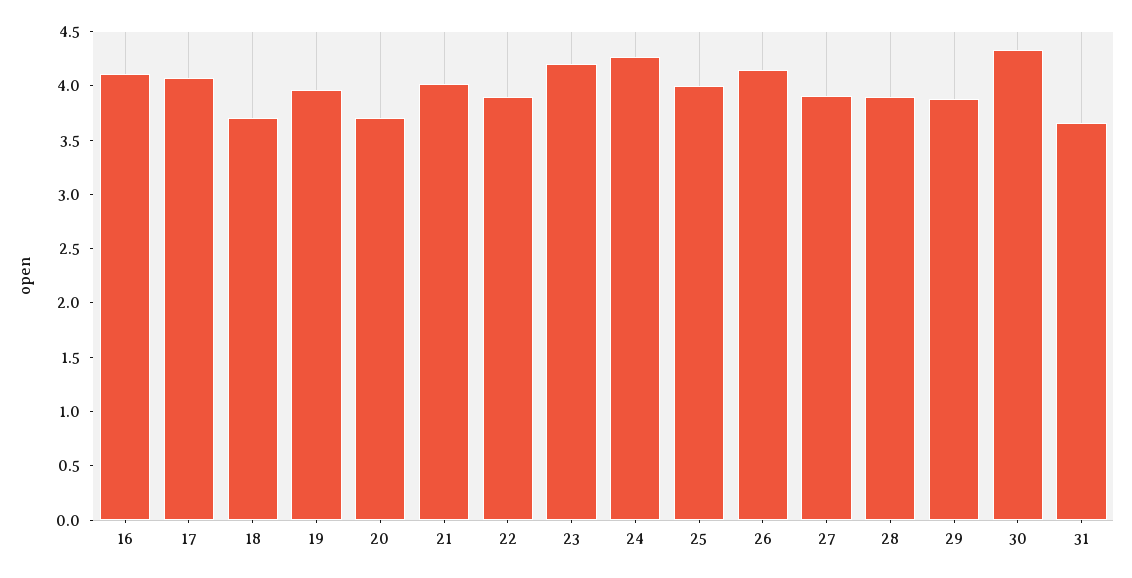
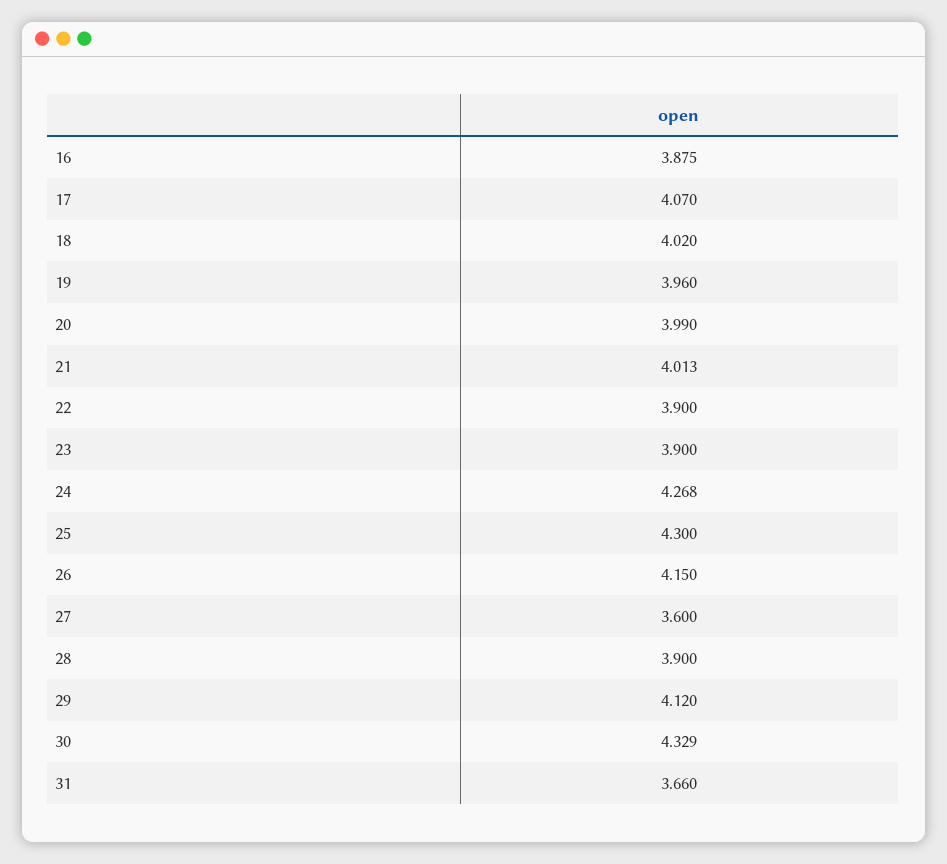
  {
-   "16": 4.1,
+   "16": 3.875,
    "17": 4.07,
-   "18": 3.7,
+   "18": 4.02,
    "19": 3.96,
-   "20": 3.7,
+   "20": 3.99,
    "21": 4.013,
    "22": 3.9,
-   "23": 4.2,
+   "23": 3.9,
    "24": 4.268,
-   "25": 4,
+   "25": 4.3,
    "26": 4.15,
-   "27": 3.9,
+   "27": 3.6,
    "28": 3.9,
-   "29": 3.9,
+   "29": 4.12,
    "30": 4.329,
    "31": 3.66
  }

